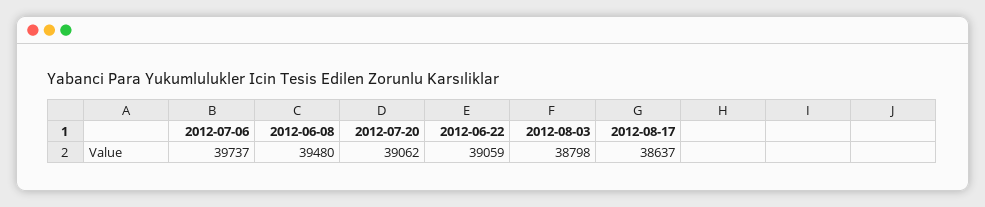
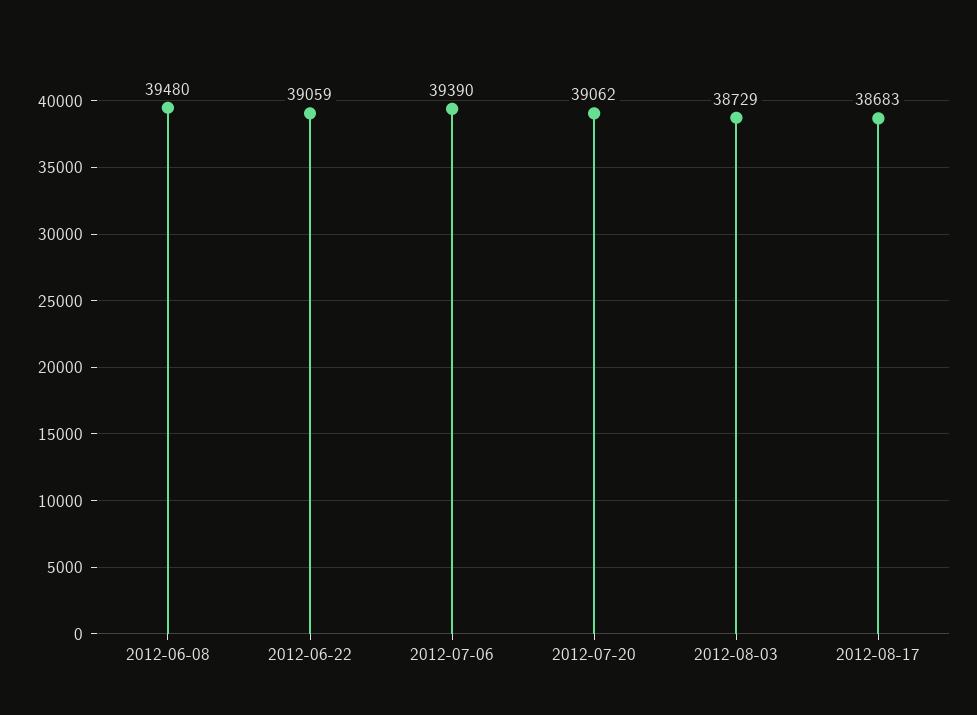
  {
-   "2012-07-06": 39737,
+   "2012-07-06": 39390,
    "2012-06-08": 39480,
    "2012-07-20": 39062,
    "2012-06-22": 39059,
-   "2012-08-03": 38798,
+   "2012-08-03": 38729,
-   "2012-08-17": 38637
+   "2012-08-17": 38683
  }

